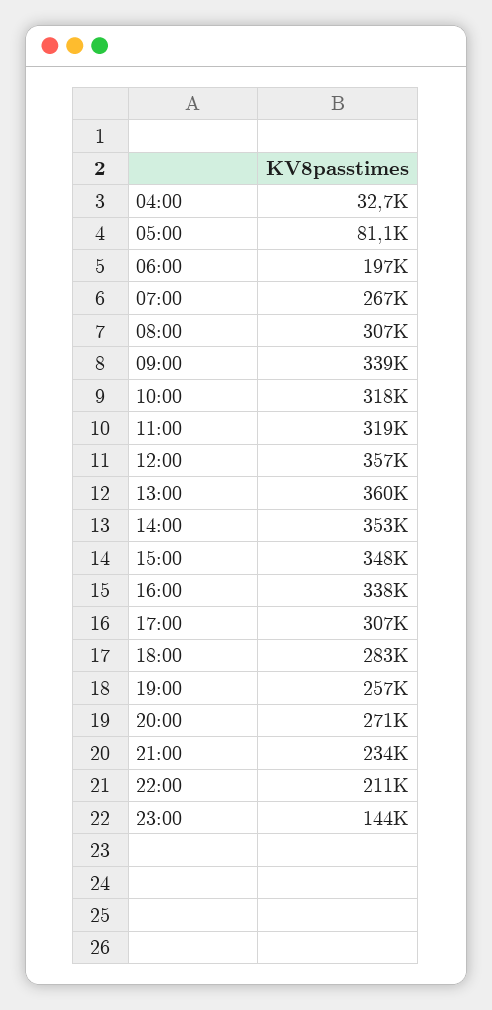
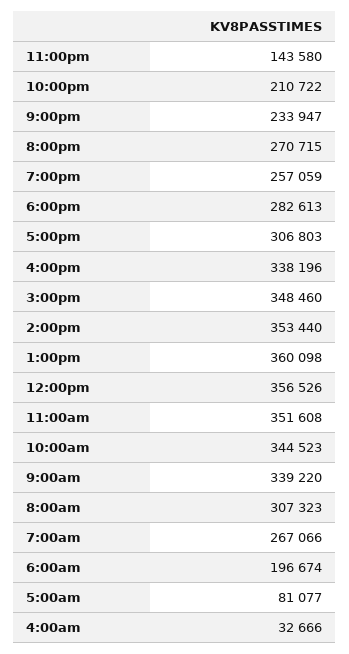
  {
    "04:00": 32666,
    "05:00": 81077,
    "06:00": 196674,
    "07:00": 267066,
    "08:00": 307323,
    "09:00": 339220,
-   "10:00": 318000,
+   "10:00": 344523,
-   "11:00": 319000,
+   "11:00": 351608,
    "12:00": 356526,
    "13:00": 360098,
    "14:00": 353440,
    "15:00": 348460,
    "16:00": 338196,
    "17:00": 306803,
    "18:00": 282613,
    "19:00": 257059,
    "20:00": 270715,
    "21:00": 233947,
    "22:00": 210722,
    "23:00": 143580
  }

